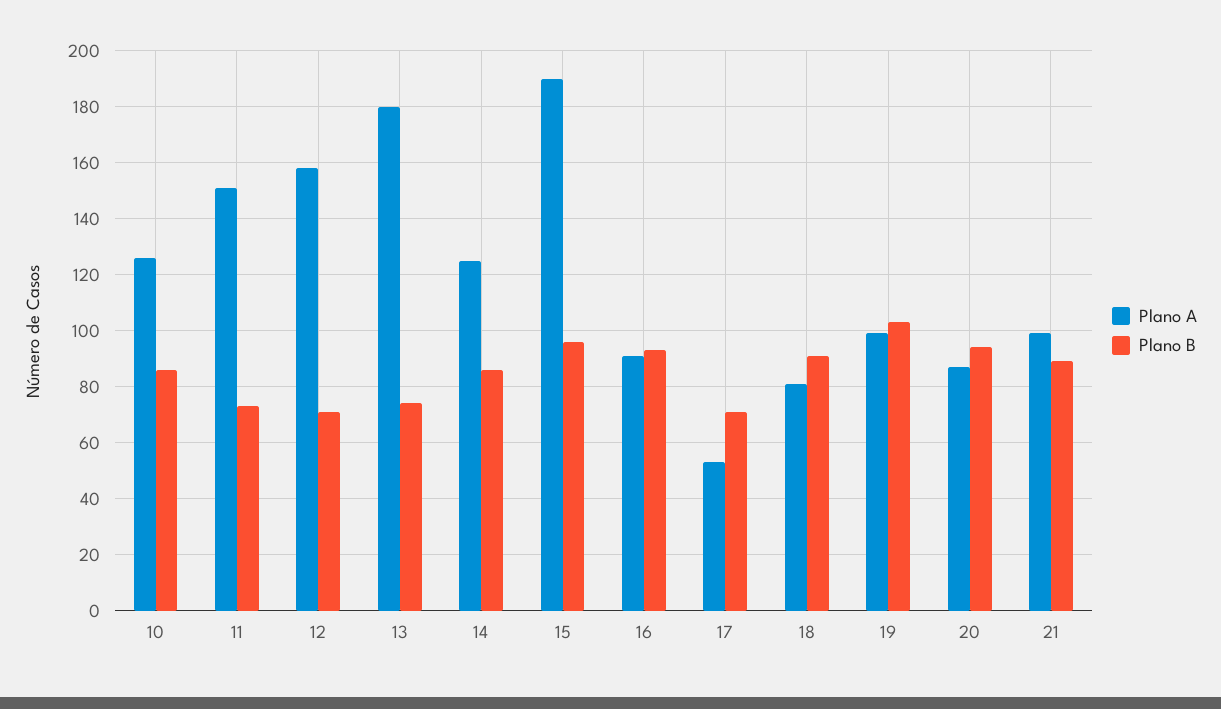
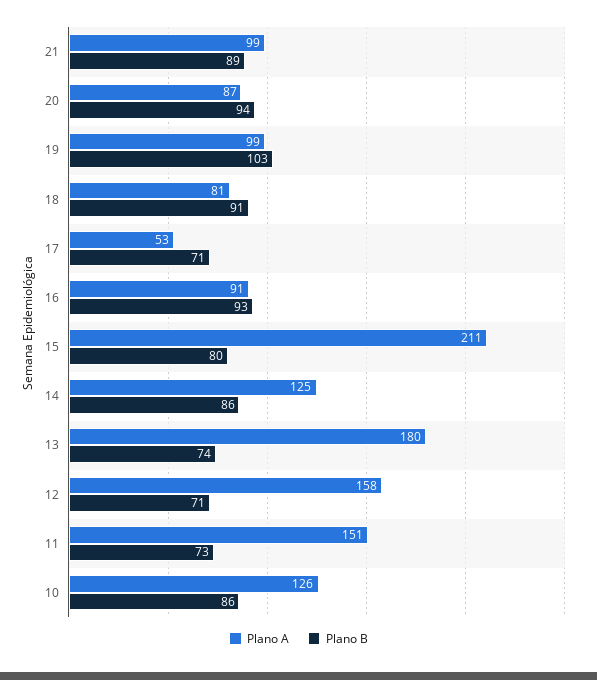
  {
    "Plano A": {
      "10": 126,
      "11": 151,
      "12": 158,
      "13": 180,
      "14": 125,
-     "15": 190,
+     "15": 211,
      "16": 91,
      "17": 53,
      "18": 81,
      "19": 99,
      "20": 87,
      "21": 99
    },
    "Plano B": {
      "10": 86,
      "11": 73,
      "12": 71,
      "13": 74,
      "14": 86,
-     "15": 95,
+     "15": 80,
      "16": 93,
      "17": 71,
      "18": 91,
      "19": 103,
      "20": 94,
      "21": 89
    }
  }

